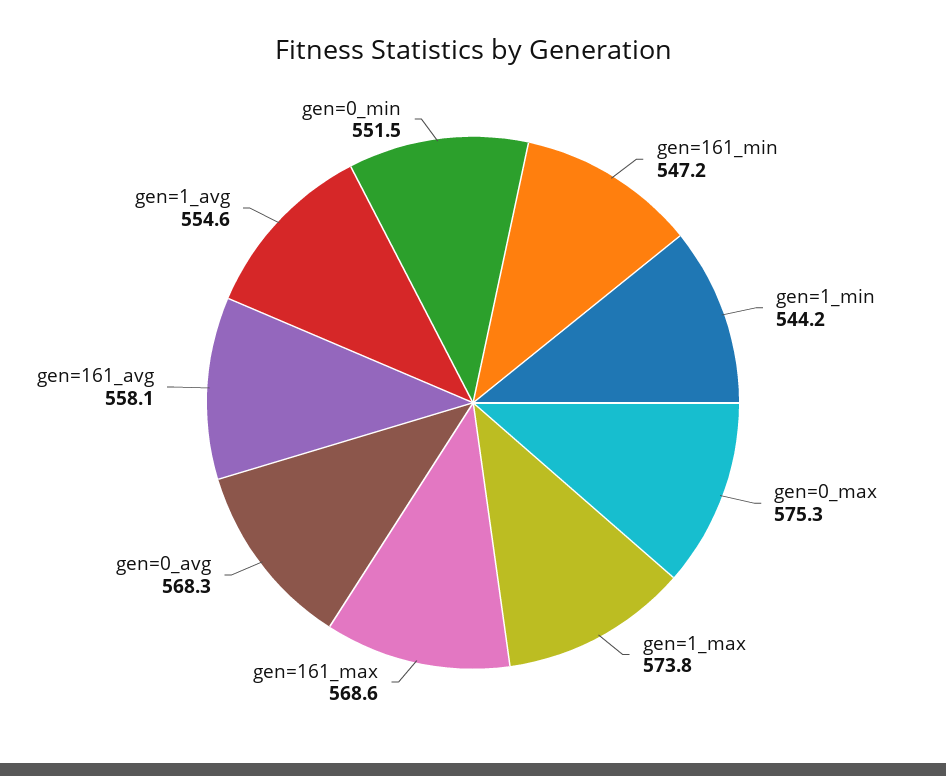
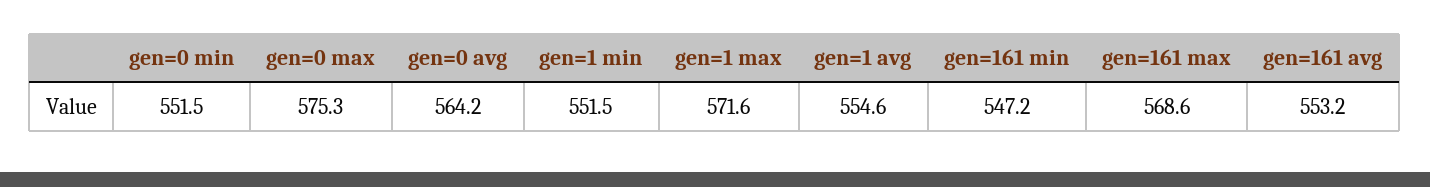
  {
    "gen=161_min": 547.2,
-   "gen=1_min": 544.2,
+   "gen=1_min": 551.5,
    "gen=0_max": 575.3,
-   "gen=1_max": 573.8,
+   "gen=1_max": 571.6,
    "gen=161_max": 568.6,
-   "gen=0_avg": 568.3,
+   "gen=0_avg": 564.2,
-   "gen=161_avg": 558.1,
+   "gen=161_avg": 553.2,
    "gen=1_avg": 554.6,
    "gen=0_min": 551.5
  }

